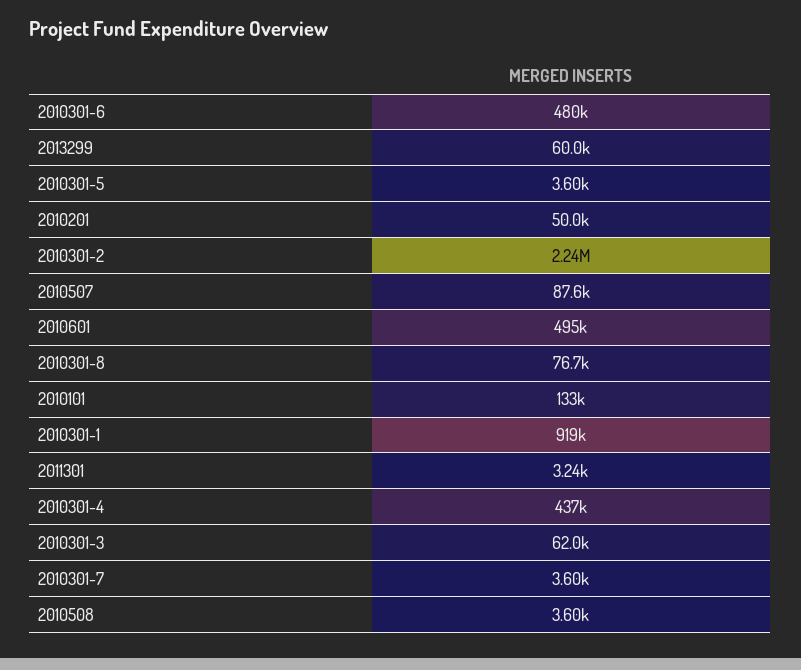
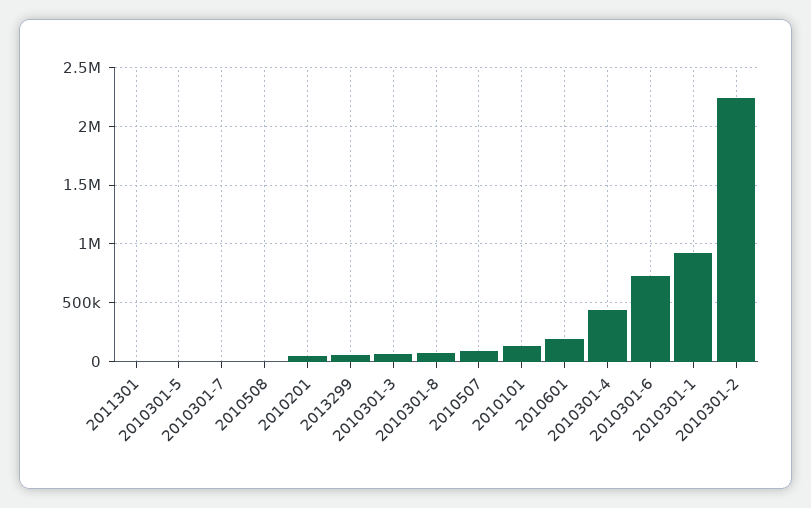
  {
-   "2010301-6": 480000,
+   "2010301-6": 700000,
    "2013299": 60000,
    "2010301-5": 3600,
    "2010201": 50000,
    "2010301-2": 2240000,
    "2010507": 87600,
-   "2010601": 495000,
+   "2010601": 200000,
    "2010301-8": 76700,
    "2010101": 133000,
    "2010301-1": 919000,
    "2011301": 3240,
    "2010301-4": 437000,
    "2010301-3": 62000,
    "2010301-7": 3600,
    "2010508": 3600
  }

